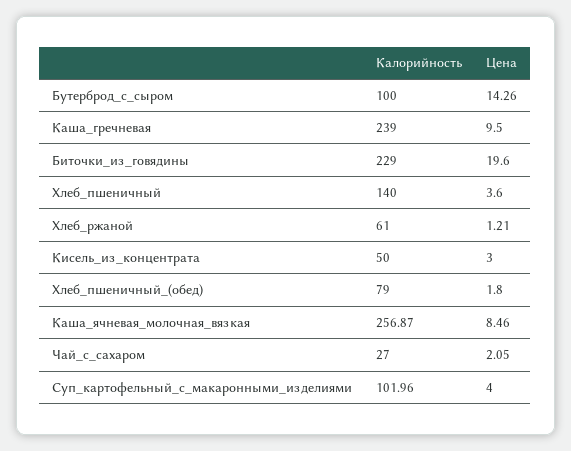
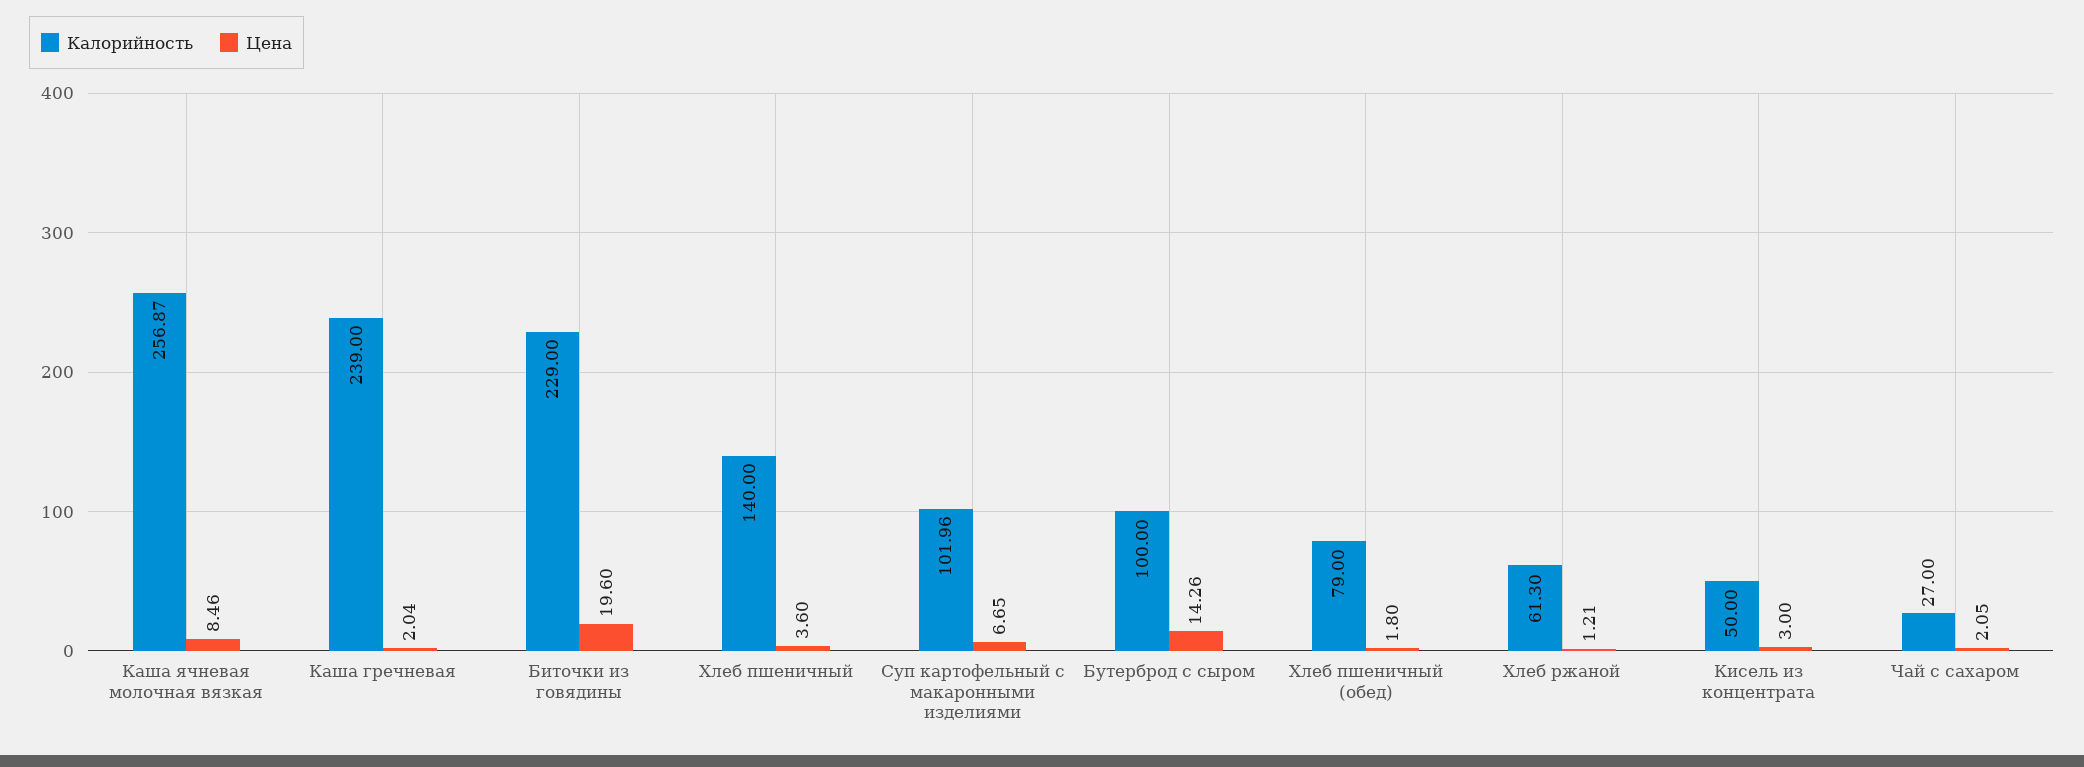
  {
    "Калорийность": {
      "Бутерброд_с_сыром": 100,
      "Каша_гречневая": 239,
      "Биточки_из_говядины": 229,
      "Хлеб_пшеничный": 140,
-     "Хлеб_ржаной": 61,
+     "Хлеб_ржаной": 61.3,
      "Кисель_из_концентрата": 50,
      "Хлеб_пшеничный_(обед)": 79,
      "Каша_ячневая_молочная_вязкая": 256.87,
      "Чай_с_сахаром": 27,
      "Суп_картофельный_с_макаронными_изделиями": 101.96
    },
    "Цена": {
      "Бутерброд_с_сыром": 14.26,
-     "Каша_гречневая": 9.5,
+     "Каша_гречневая": 2.04,
      "Биточки_из_говядины": 19.6,
      "Хлеб_пшеничный": 3.6,
      "Хлеб_ржаной": 1.21,
      "Кисель_из_концентрата": 3,
      "Хлеб_пшеничный_(обед)": 1.8,
      "Каша_ячневая_молочная_вязкая": 8.46,
      "Чай_с_сахаром": 2.05,
-     "Суп_картофельный_с_макаронными_изделиями": 4
+     "Суп_картофельный_с_макаронными_изделиями": 6.65
    }
  }

